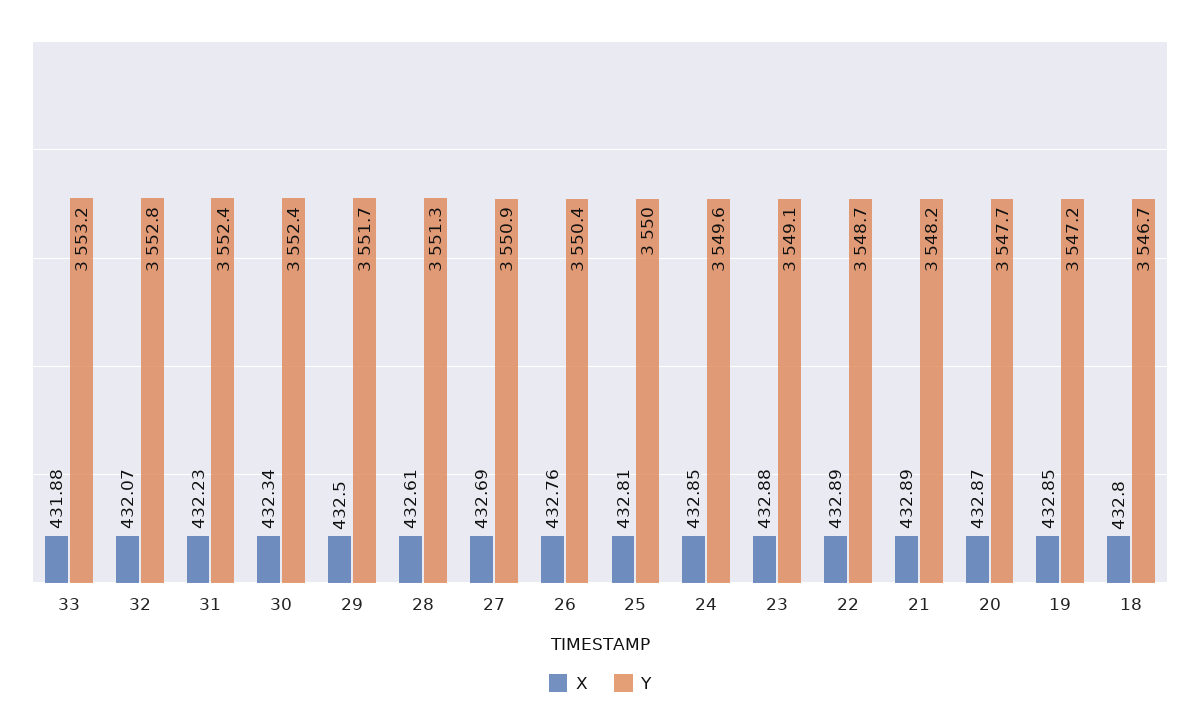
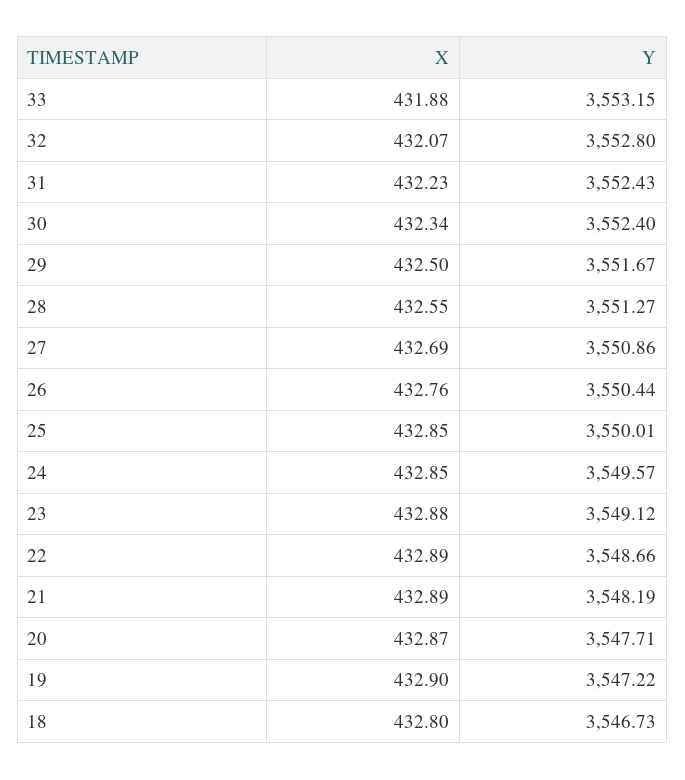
  {
    "X": {
      "33": 431.88,
      "32": 432.07,
      "31": 432.23,
      "30": 432.34,
      "29": 432.5,
-     "28": 432.61,
+     "28": 432.55,
      "27": 432.69,
      "26": 432.76,
-     "25": 432.81,
+     "25": 432.85,
      "24": 432.85,
      "23": 432.88,
      "22": 432.89,
      "21": 432.89,
      "20": 432.87,
-     "19": 432.85,
+     "19": 432.9,
      "18": 432.8
    },
    "Y": {
      "33": 3553.15,
      "32": 3552.8,
      "31": 3552.43,
      "30": 3552.4,
      "29": 3551.67,
      "28": 3551.27,
      "27": 3550.86,
      "26": 3550.44,
      "25": 3550.01,
      "24": 3549.57,
      "23": 3549.12,
      "22": 3548.66,
      "21": 3548.19,
      "20": 3547.71,
      "19": 3547.22,
      "18": 3546.73
    }
  }

